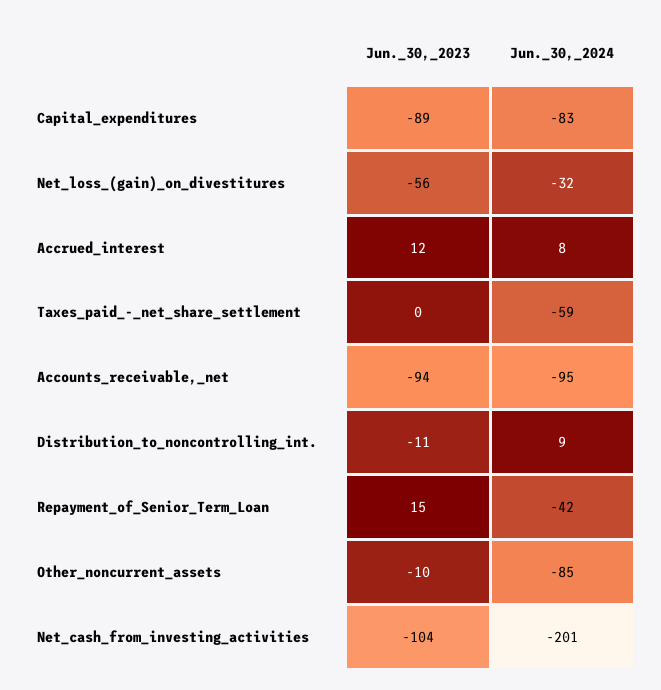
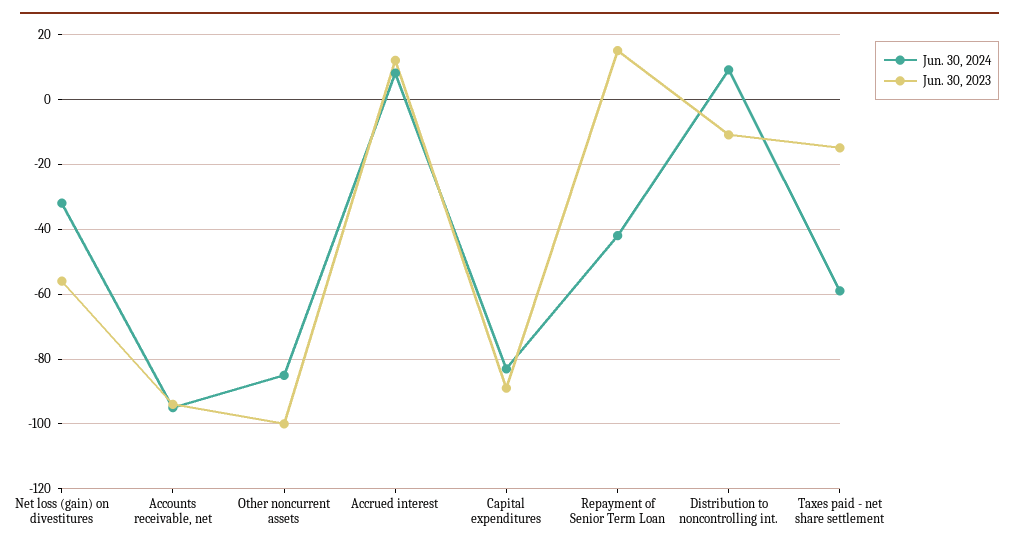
  {
    "Jun._30,_2023": {
      "Capital_expenditures": -89,
      "Net_loss_(gain)_on_divestitures": -56,
      "Accrued_interest": 12,
-     "Taxes_paid_-_net_share_settlement": 0,
+     "Taxes_paid_-_net_share_settlement": -15,
      "Accounts_receivable,_net": -94,
      "Distribution_to_noncontrolling_int.": -11,
      "Repayment_of_Senior_Term_Loan": 15,
-     "Other_noncurrent_assets": -10,
+     "Other_noncurrent_assets": -100
-     "Net_cash_from_investing_activities": -104
    },
    "Jun._30,_2024": {
      "Capital_expenditures": -83,
      "Net_loss_(gain)_on_divestitures": -32,
      "Accrued_interest": 8,
      "Taxes_paid_-_net_share_settlement": -59,
      "Accounts_receivable,_net": -95,
      "Distribution_to_noncontrolling_int.": 9,
      "Repayment_of_Senior_Term_Loan": -42,
-     "Other_noncurrent_assets": -85,
+     "Other_noncurrent_assets": -85
-     "Net_cash_from_investing_activities": -201
    }
  }

